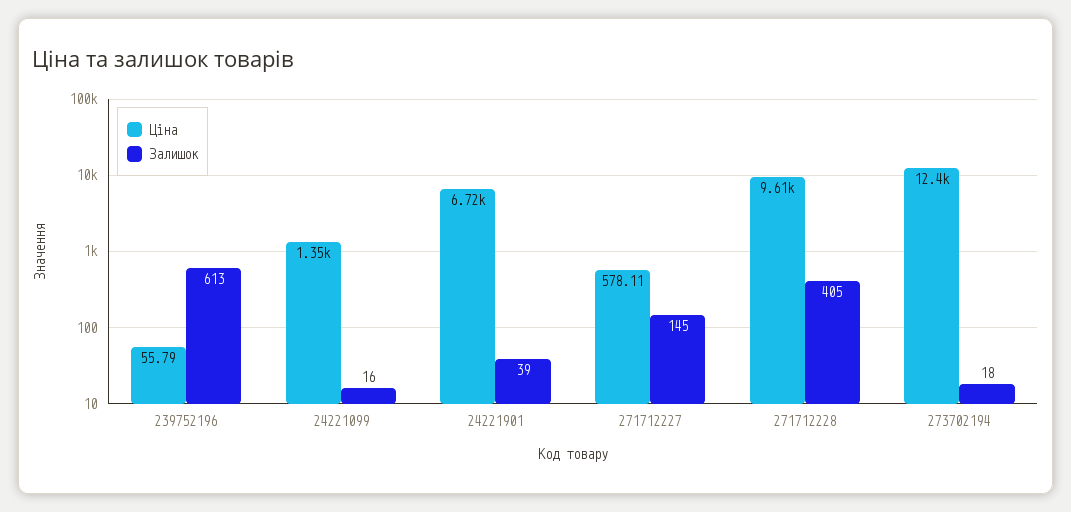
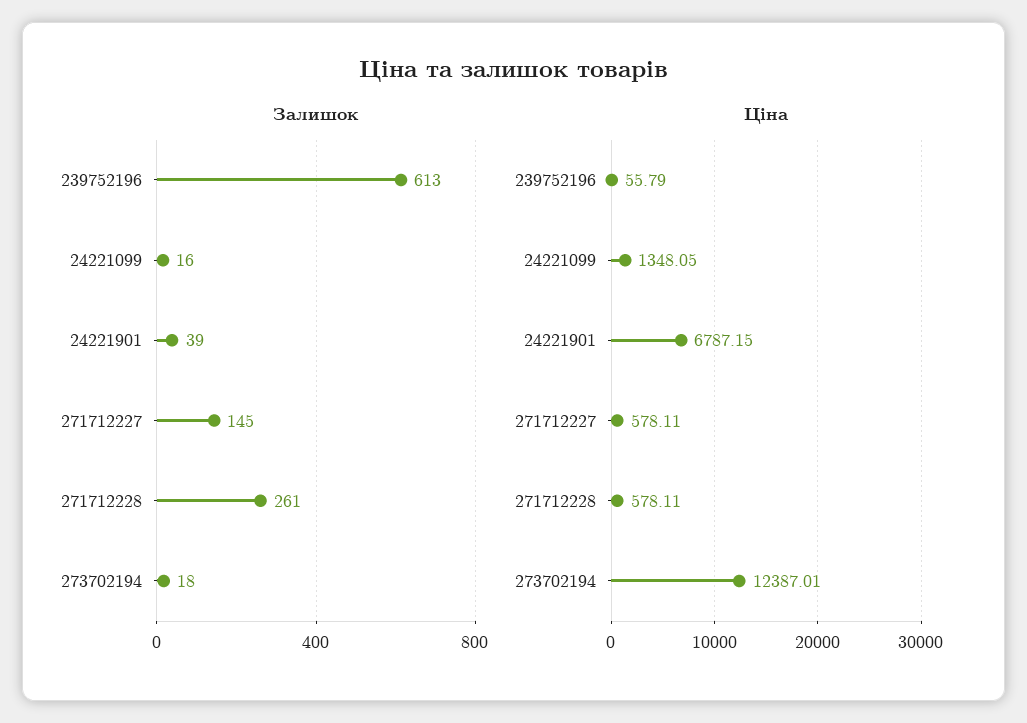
  {
    "Ціна": {
      "239752196": 55.79,
      "24221099": 1348.05,
-     "24221901": 6720,
+     "24221901": 6787.15,
      "271712227": 578.11,
-     "271712228": 9610,
+     "271712228": 578.11,
      "273702194": 12387.01
    },
    "Залишок": {
      "239752196": 613,
      "24221099": 16,
      "24221901": 39,
      "271712227": 145,
-     "271712228": 405,
+     "271712228": 261,
      "273702194": 18
    }
  }

